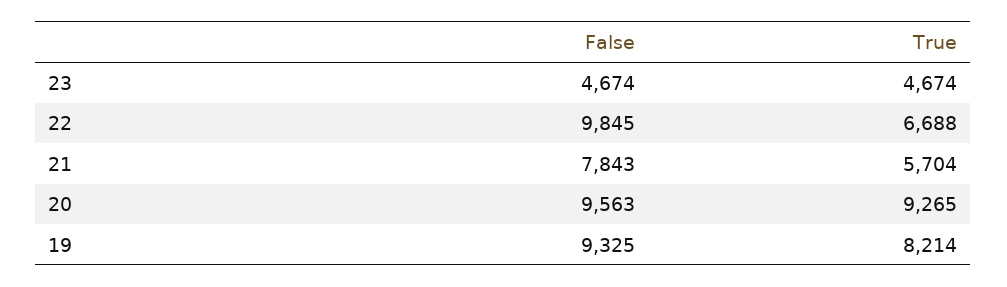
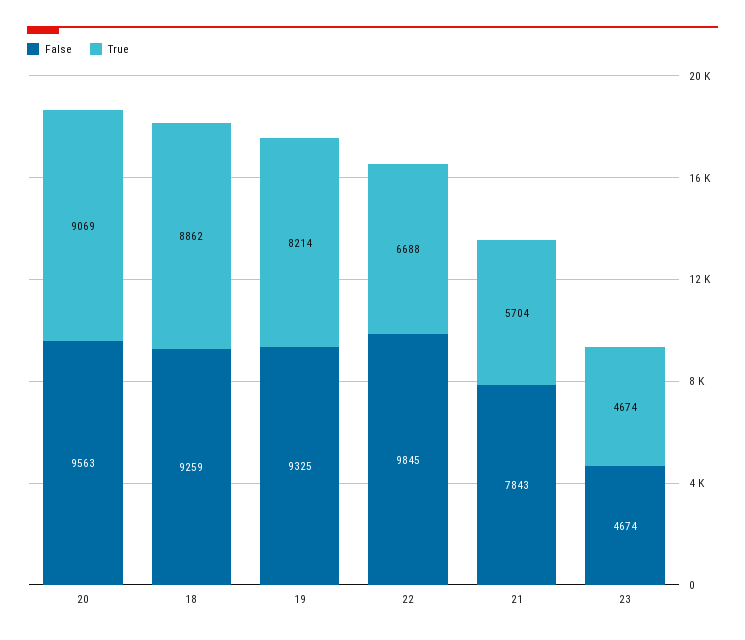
  {
    "False": {
      "23": 4674,
      "22": 9845,
      "21": 7843,
      "20": 9563,
-     "19": 9325
+     "19": 9325,
+     "18": 9259
    },
    "True": {
      "23": 4674,
      "22": 6688,
      "21": 5704,
-     "20": 9265,
+     "20": 9069,
-     "19": 8214
+     "19": 8214,
+     "18": 8862
    }
  }

